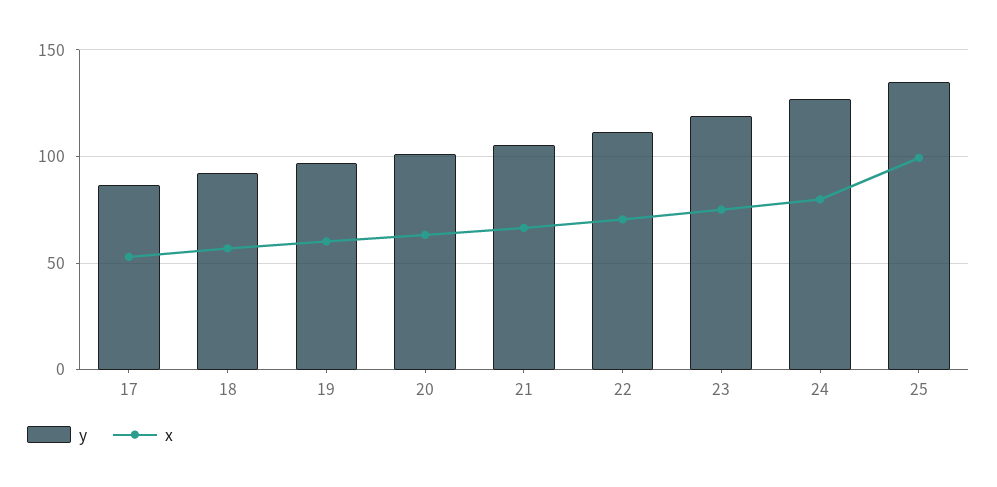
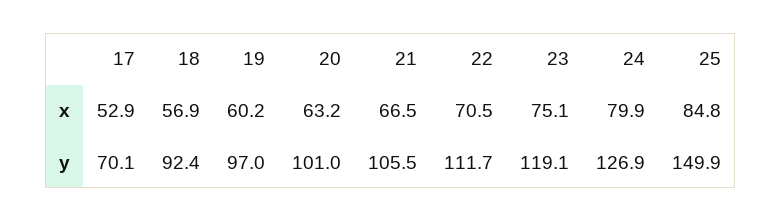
  {
    "y": {
-     "17": 85,
+     "17": 70.1,
      "18": 92.4,
      "19": 97,
      "20": 101,
      "21": 105.5,
      "22": 111.7,
      "23": 119.1,
      "24": 126.9,
-     "25": 135
+     "25": 149.9
    },
    "x": {
      "17": 52.9,
      "18": 56.9,
      "19": 60.2,
      "20": 63.2,
      "21": 66.5,
      "22": 70.5,
      "23": 75.1,
      "24": 79.9,
-     "25": 100
+     "25": 84.8
    }
  }

